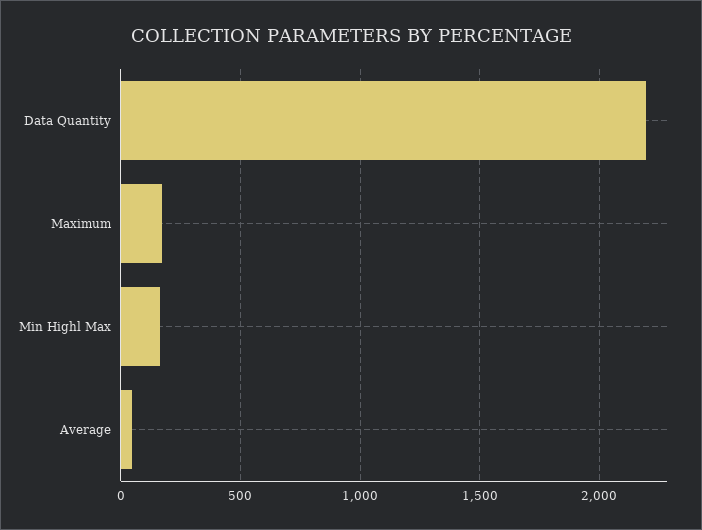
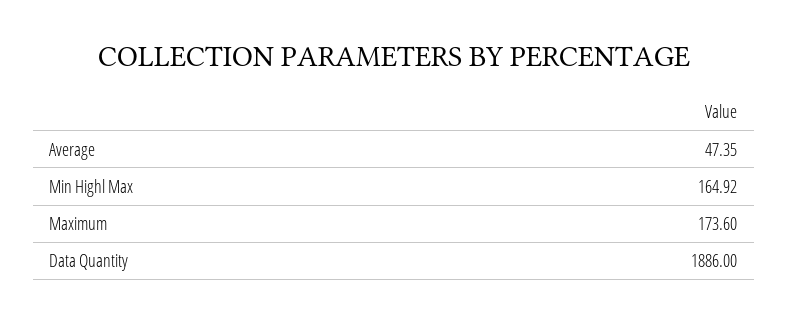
  {
-   "Data Quantity": 2200,
+   "Data Quantity": 1886,
    "Maximum": 173.6,
    "Min Highl Max": 164.92,
    "Average": 47.35
  }

